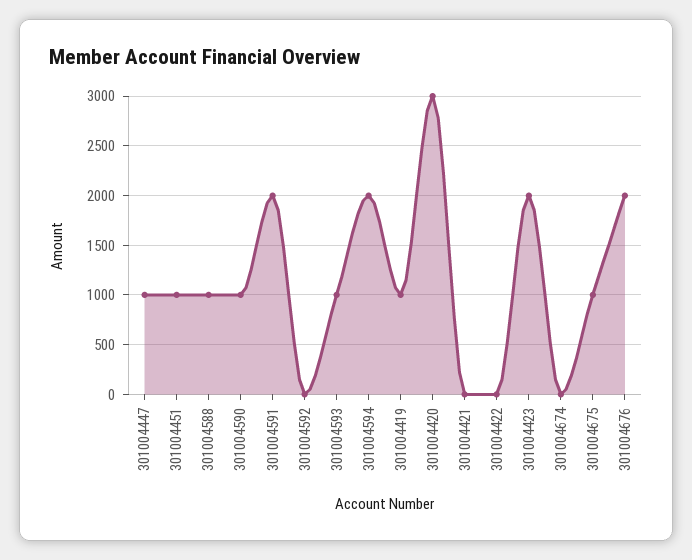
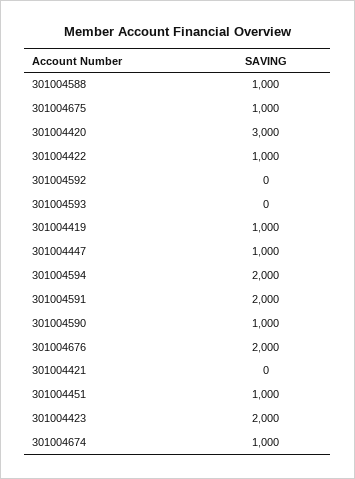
  {
    "301004447": 1000,
    "301004451": 1000,
    "301004588": 1000,
    "301004590": 1000,
    "301004591": 2000,
    "301004592": 0,
-   "301004593": 1000,
+   "301004593": 0,
    "301004594": 2000,
    "301004419": 1000,
    "301004420": 3000,
    "301004421": 0,
-   "301004422": 0,
+   "301004422": 1000,
    "301004423": 2000,
-   "301004674": 0,
+   "301004674": 1000,
    "301004675": 1000,
    "301004676": 2000
  }

